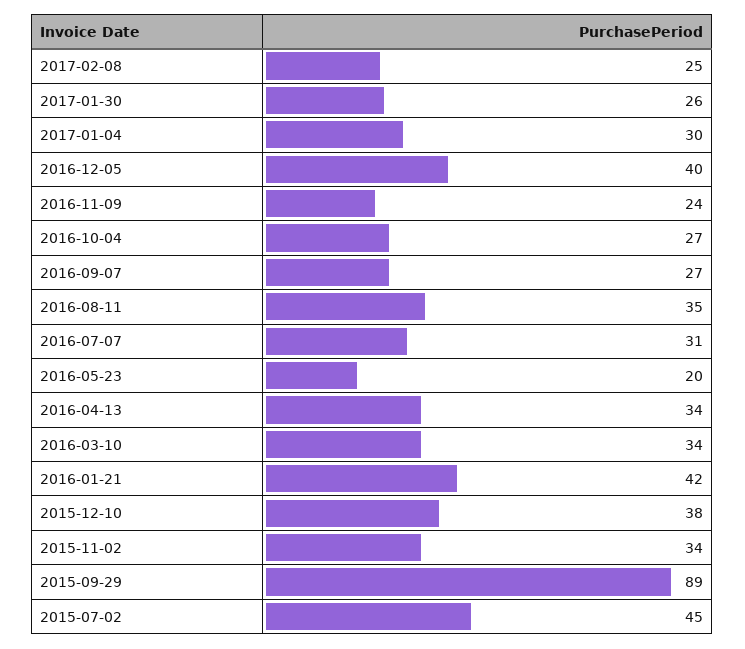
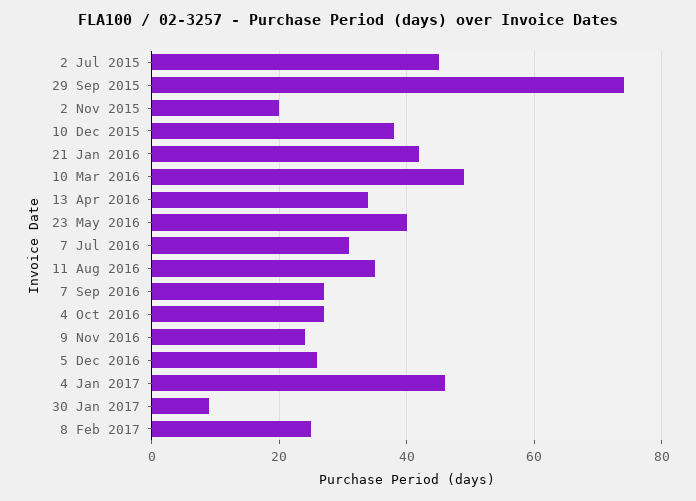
  {
    "2017-02-08": 25,
-   "2017-01-30": 26,
+   "2017-01-30": 10,
-   "2017-01-04": 30,
+   "2017-01-04": 45,
-   "2016-12-05": 40,
+   "2016-12-05": 25,
    "2016-11-09": 24,
    "2016-10-04": 27,
    "2016-09-07": 27,
    "2016-08-11": 35,
    "2016-07-07": 31,
-   "2016-05-23": 20,
+   "2016-05-23": 40,
    "2016-04-13": 34,
-   "2016-03-10": 34,
+   "2016-03-10": 50,
    "2016-01-21": 42,
    "2015-12-10": 38,
-   "2015-11-02": 34,
+   "2015-11-02": 20,
-   "2015-09-29": 89,
+   "2015-09-29": 75,
    "2015-07-02": 45
  }

